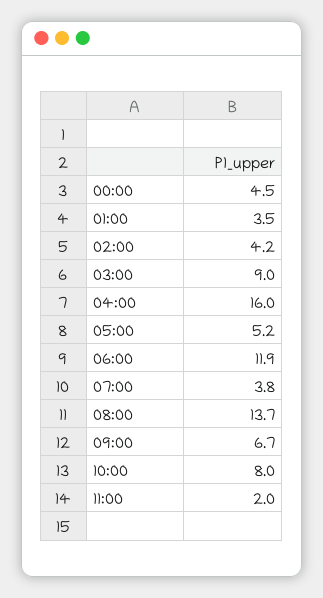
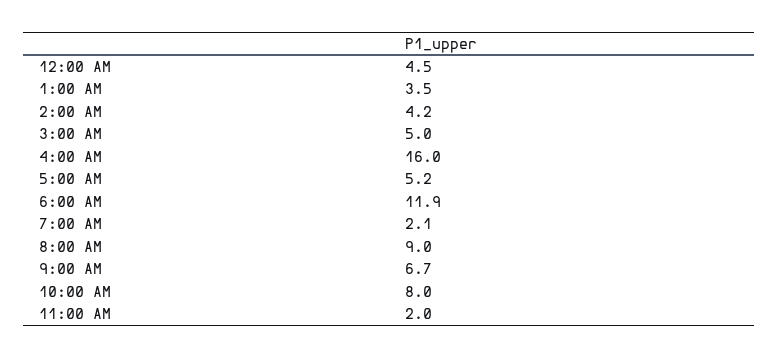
  {
    "00:00": 4.5,
    "01:00": 3.5,
    "02:00": 4.2,
-   "03:00": 9,
+   "03:00": 5,
    "04:00": 16,
    "05:00": 5.2,
    "06:00": 11.9,
-   "07:00": 3.8,
+   "07:00": 2.1,
-   "08:00": 13.7,
+   "08:00": 9,
    "09:00": 6.7,
    "10:00": 8,
    "11:00": 2
  }

